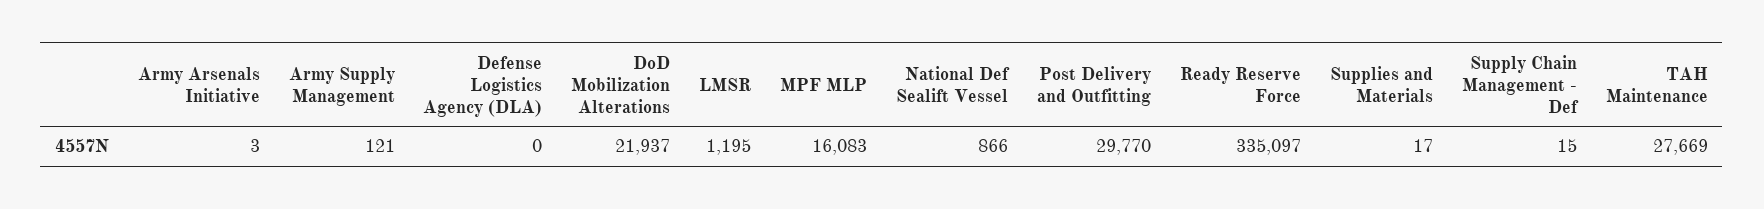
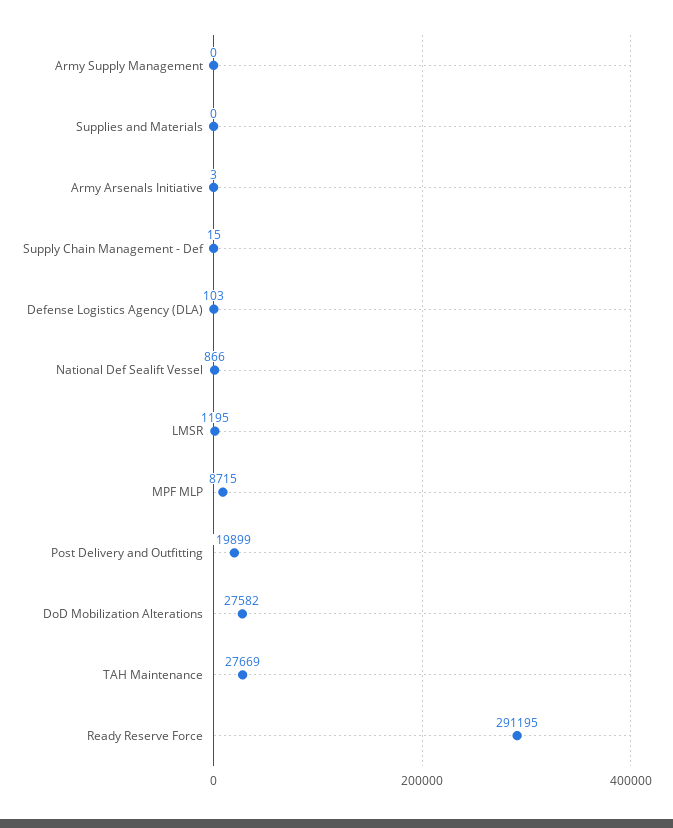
  {
    "Army Arsenals Initiative": 3,
-   "Army Supply Management": 121,
+   "Army Supply Management": 0,
-   "Defense Logistics Agency (DLA)": 0,
+   "Defense Logistics Agency (DLA)": 103,
-   "DoD Mobilization Alterations": 21937,
+   "DoD Mobilization Alterations": 27582,
    "LMSR": 1195,
-   "MPF MLP": 16083,
+   "MPF MLP": 8715,
    "National Def Sealift Vessel": 866,
-   "Post Delivery and Outfitting": 29770,
+   "Post Delivery and Outfitting": 19899,
-   "Ready Reserve Force": 335097,
+   "Ready Reserve Force": 291195,
-   "Supplies and Materials": 17,
+   "Supplies and Materials": 0,
    "Supply Chain Management - Def": 15,
    "TAH Maintenance": 27669
  }

